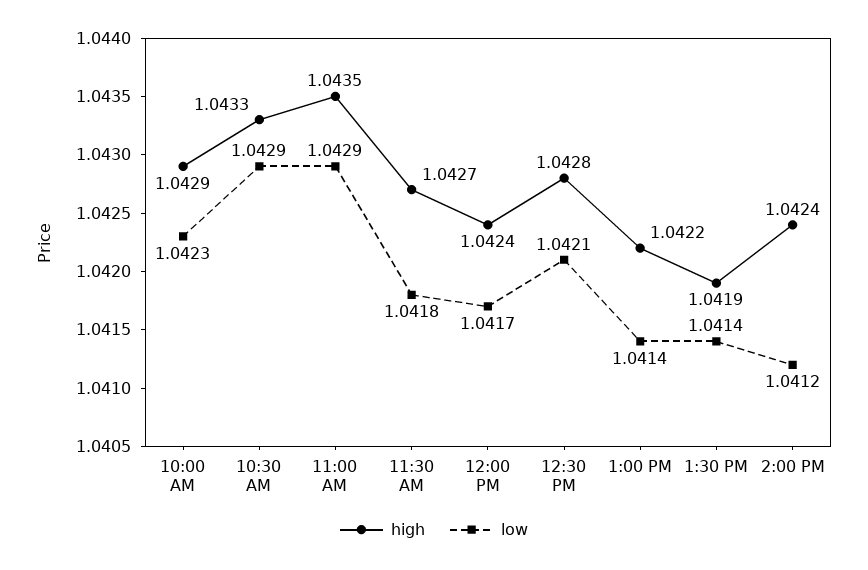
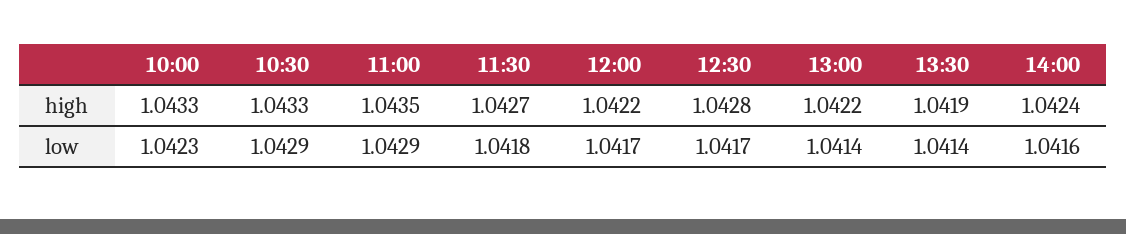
  {
    "high": {
-     "10:00 AM": 1.0429,
+     "10:00 AM": 1.0433,
      "10:30 AM": 1.0433,
      "11:00 AM": 1.0435,
      "11:30 AM": 1.0427,
-     "12:00 PM": 1.0424,
+     "12:00 PM": 1.0422,
      "12:30 PM": 1.0428,
      "1:00 PM": 1.0422,
      "1:30 PM": 1.0419,
      "2:00 PM": 1.0424
    },
    "low": {
      "10:00 AM": 1.0423,
      "10:30 AM": 1.0429,
      "11:00 AM": 1.0429,
      "11:30 AM": 1.0418,
      "12:00 PM": 1.0417,
-     "12:30 PM": 1.0421,
+     "12:30 PM": 1.0417,
      "1:00 PM": 1.0414,
      "1:30 PM": 1.0414,
-     "2:00 PM": 1.0412
+     "2:00 PM": 1.0416
    }
  }

